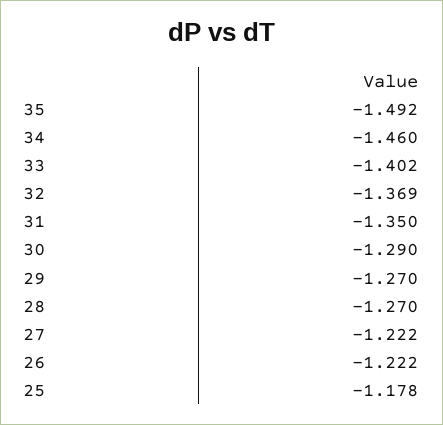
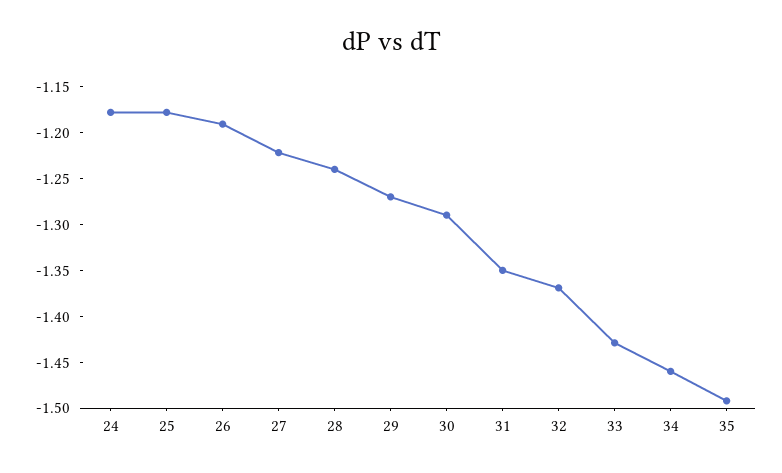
  {
    "35": -1.492,
    "34": -1.46,
-   "33": -1.402,
+   "33": -1.43,
    "32": -1.369,
    "31": -1.35,
    "30": -1.29,
    "29": -1.27,
-   "28": -1.27,
+   "28": -1.24,
    "27": -1.222,
-   "26": -1.222,
+   "26": -1.19,
-   "25": -1.178
+   "25": -1.178,
+   "24": -1.18
  }

